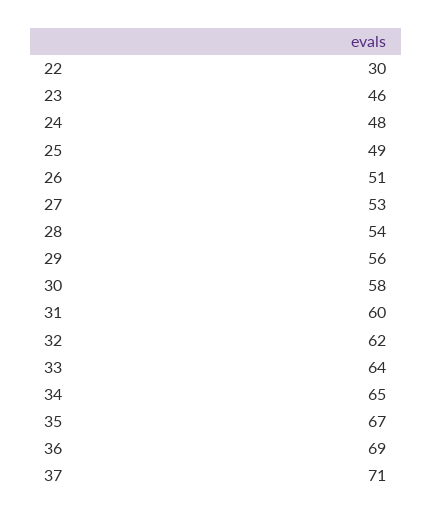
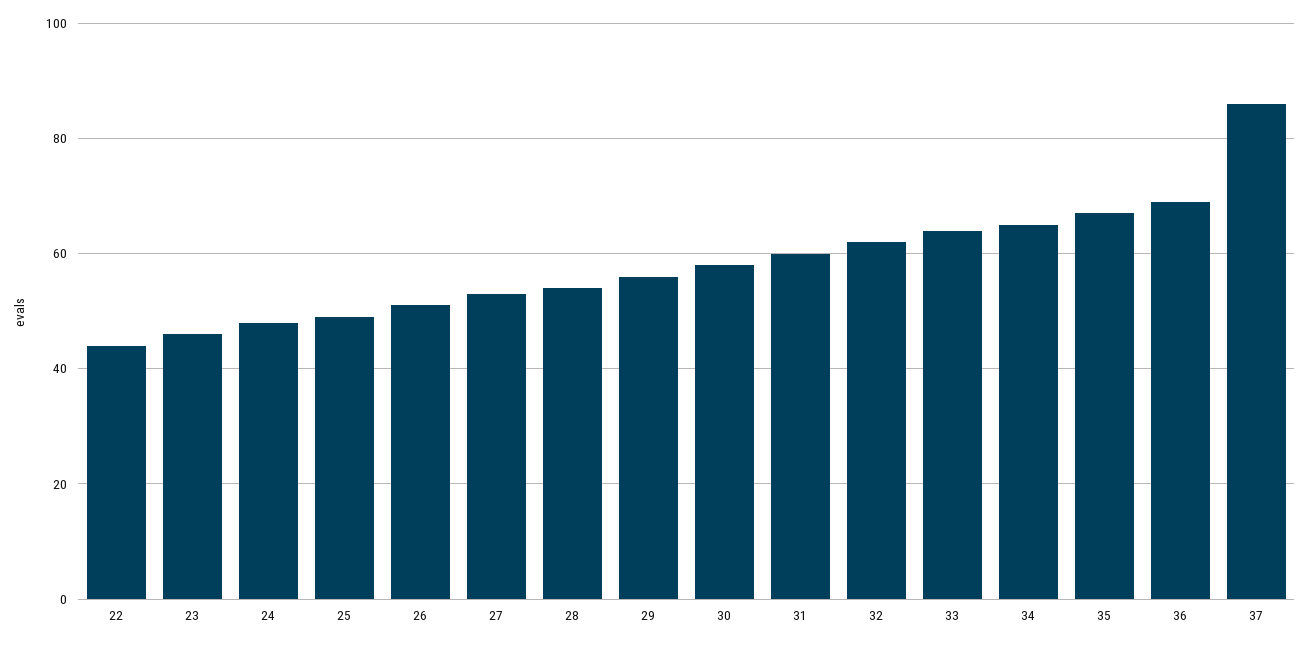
  {
-   "22": 30,
+   "22": 45,
    "23": 46,
    "24": 48,
    "25": 49,
    "26": 51,
    "27": 53,
    "28": 54,
    "29": 56,
    "30": 58,
    "31": 60,
    "32": 62,
    "33": 64,
    "34": 65,
    "35": 67,
    "36": 69,
-   "37": 71
+   "37": 85
  }

